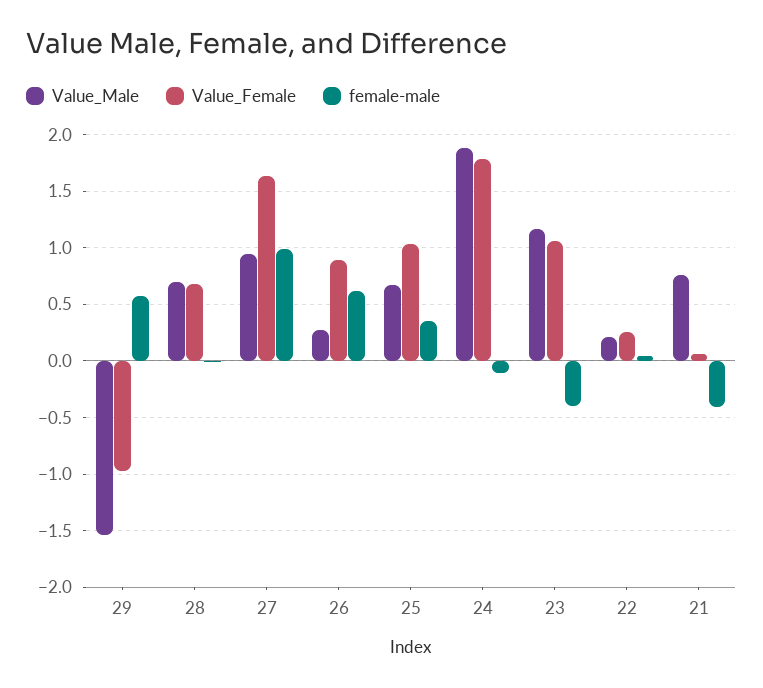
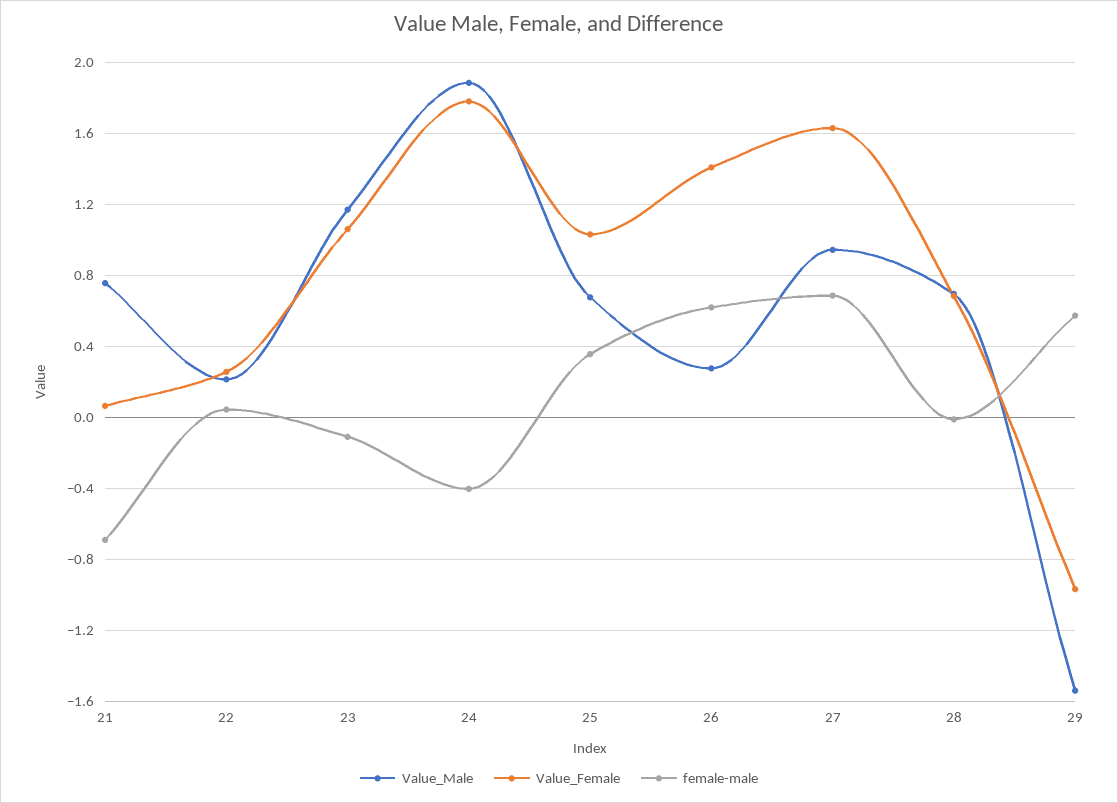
  {
    "Value_Male": {
      "29": -1.55,
      "28": 0.7,
      "27": 0.95,
      "26": 0.3,
      "25": 0.7,
      "24": 1.9,
      "23": 1.15,
      "22": 0.2,
      "21": 0.75
    },
    "Value_Female": {
      "29": -0.95,
      "28": 0.7,
      "27": 1.65,
-     "26": 0.9,
+     "26": 1.4,
      "25": 1.05,
      "24": 1.8,
      "23": 1.05,
      "22": 0.25,
      "21": 0.05
    },
    "female-male": {
      "29": 0.55,
      "28": 0,
-     "27": 1,
+     "27": 0.7,
      "26": 0.6,
      "25": 0.35,
-     "24": -0.1,
+     "24": -0.4,
-     "23": -0.4,
+     "23": -0.1,
      "22": 0.05,
-     "21": -0.4
+     "21": -0.7
    }
  }

